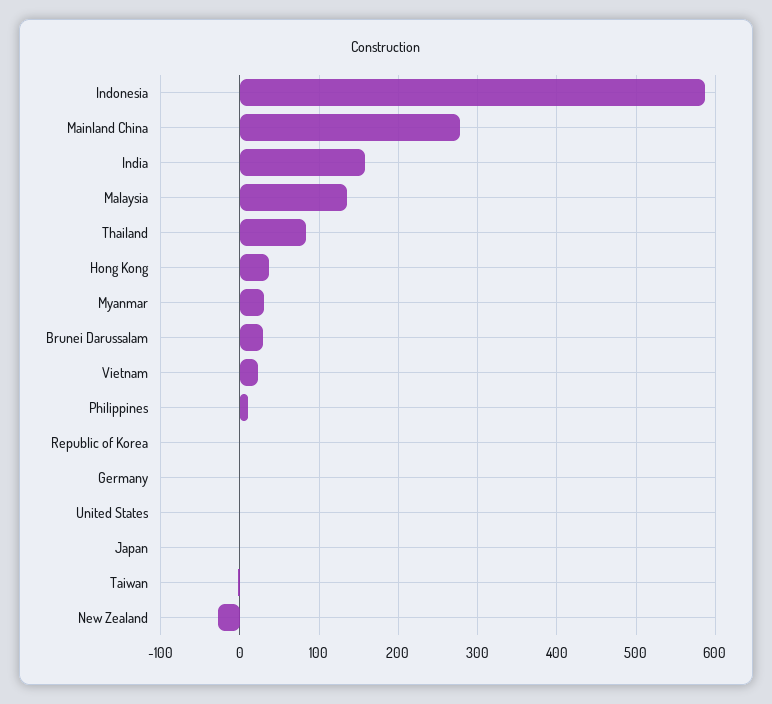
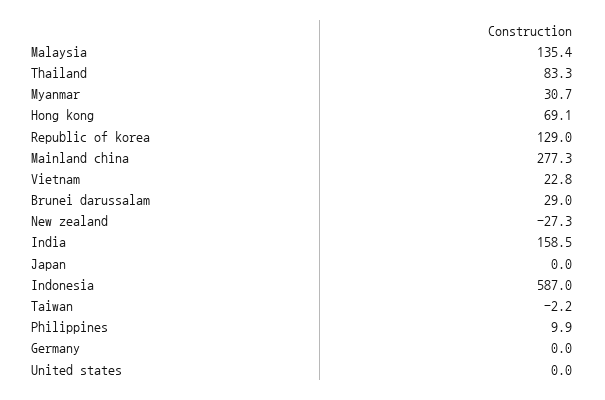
  {
    "Indonesia": 587,
    "Mainland China": 277.3,
    "India": 158.5,
    "Malaysia": 135.4,
    "Thailand": 83.3,
-   "Hong Kong": 40,
+   "Hong Kong": 69.1,
    "Myanmar": 30.7,
    "Brunei Darussalam": 29,
    "Vietnam": 22.8,
    "Philippines": 9.9,
-   "Republic of Korea": 0,
+   "Republic of Korea": 129,
    "Germany": 0,
    "United States": 0,
    "Japan": 0,
    "Taiwan": -2.2,
    "New Zealand": -27.3
  }

